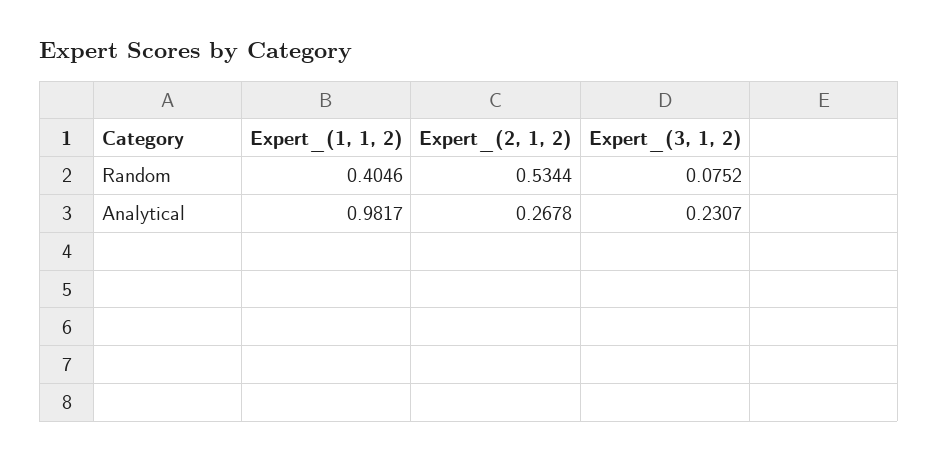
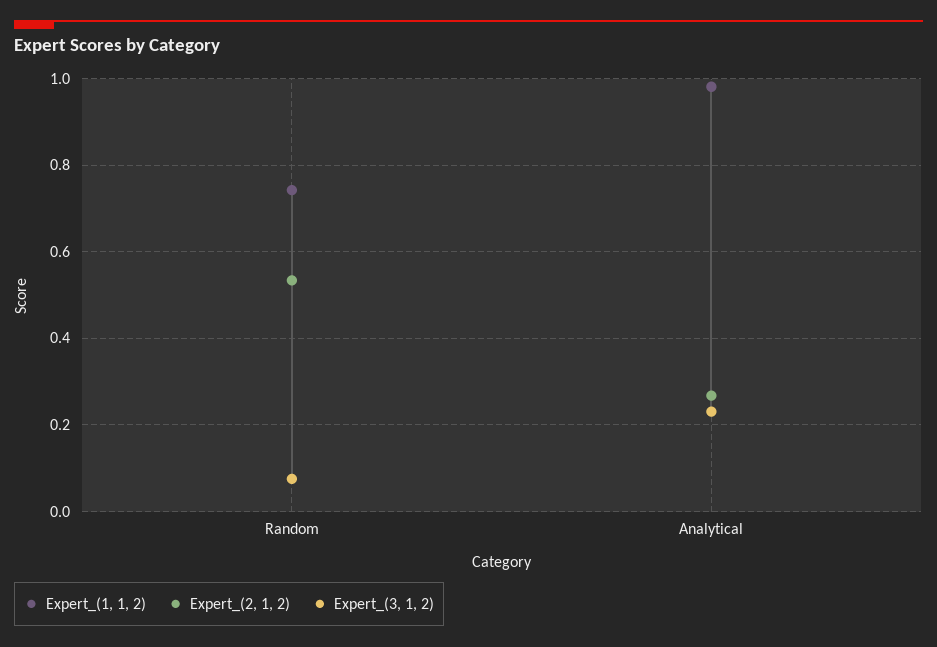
  {
    "Expert_(1, 1, 2)": {
-     "Random": 0.4046,
+     "Random": 0.74,
      "Analytical": 0.9817
    },
    "Expert_(2, 1, 2)": {
      "Random": 0.5344,
      "Analytical": 0.2678
    },
    "Expert_(3, 1, 2)": {
      "Random": 0.0752,
      "Analytical": 0.2307
    }
  }

